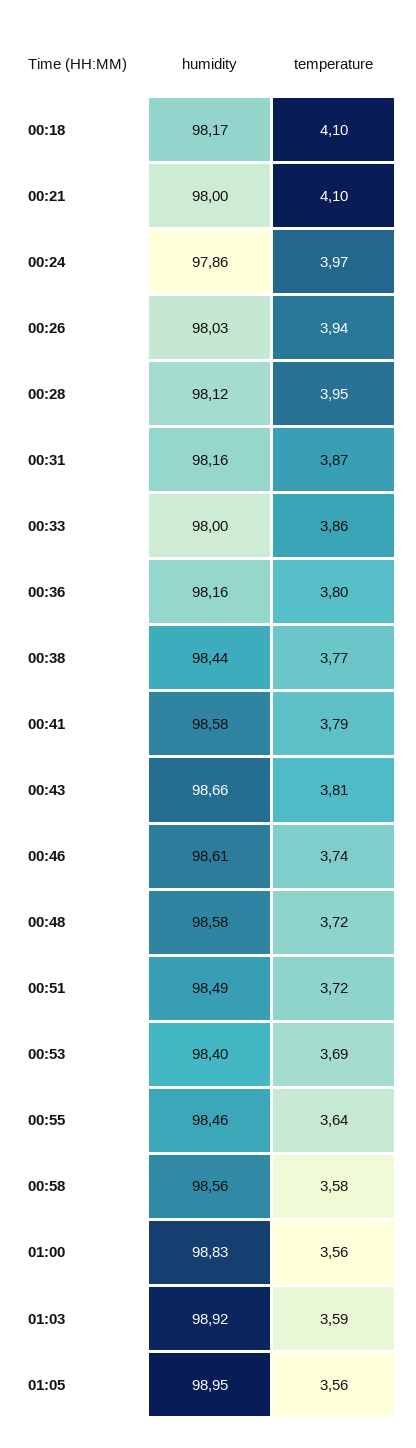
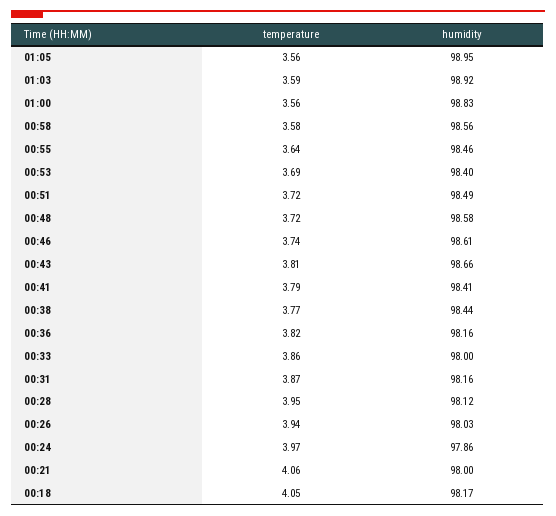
  {
    "humidity": {
      "00:18": 98.17,
      "00:21": 98,
      "00:24": 97.86,
      "00:26": 98.03,
      "00:28": 98.12,
      "00:31": 98.16,
      "00:33": 98,
      "00:36": 98.16,
      "00:38": 98.44,
-     "00:41": 98.58,
+     "00:41": 98.41,
      "00:43": 98.66,
      "00:46": 98.61,
      "00:48": 98.58,
      "00:51": 98.49,
      "00:53": 98.4,
      "00:55": 98.46,
      "00:58": 98.56,
      "01:00": 98.83,
      "01:03": 98.92,
      "01:05": 98.95
    },
    "temperature": {
-     "00:18": 4.1,
+     "00:18": 4.05,
-     "00:21": 4.1,
+     "00:21": 4.06,
      "00:24": 3.97,
      "00:26": 3.94,
      "00:28": 3.95,
      "00:31": 3.87,
      "00:33": 3.86,
-     "00:36": 3.8,
+     "00:36": 3.82,
      "00:38": 3.77,
      "00:41": 3.79,
      "00:43": 3.81,
      "00:46": 3.74,
      "00:48": 3.72,
      "00:51": 3.72,
      "00:53": 3.69,
      "00:55": 3.64,
      "00:58": 3.58,
      "01:00": 3.56,
      "01:03": 3.59,
      "01:05": 3.56
    }
  }

